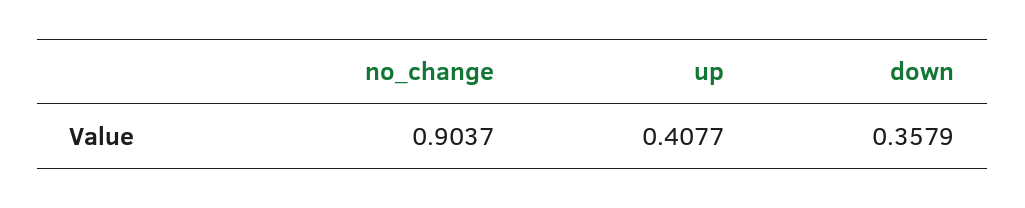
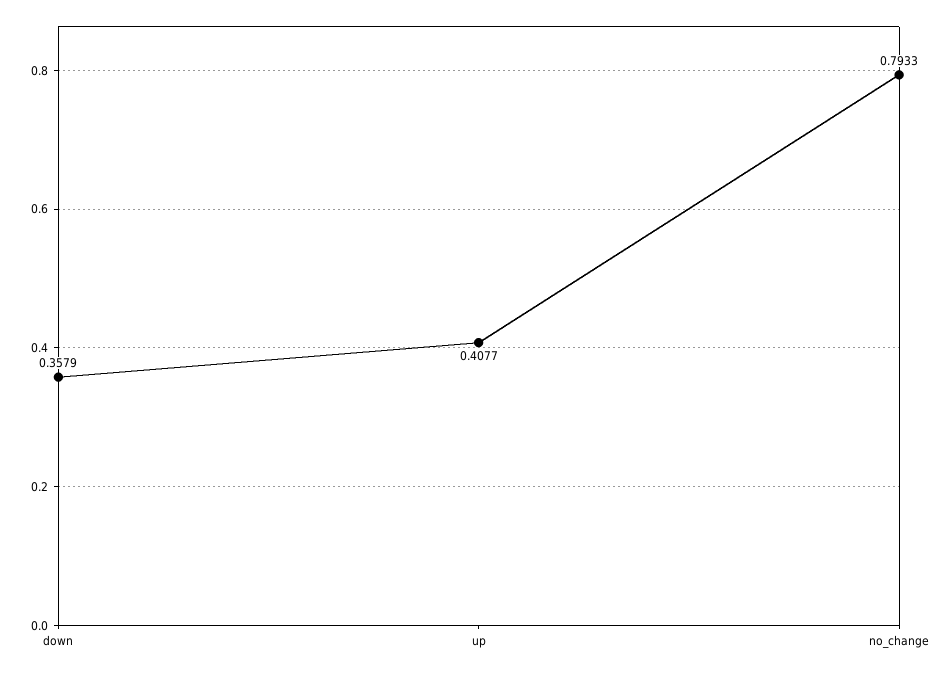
  {
-   "no_change": 0.9037,
+   "no_change": 0.7933,
    "up": 0.4077,
    "down": 0.3579
  }

